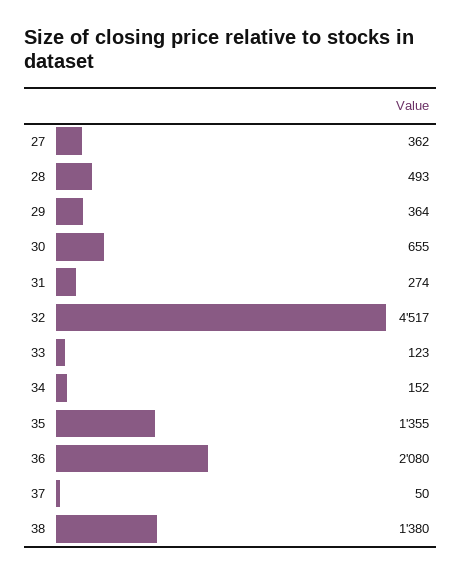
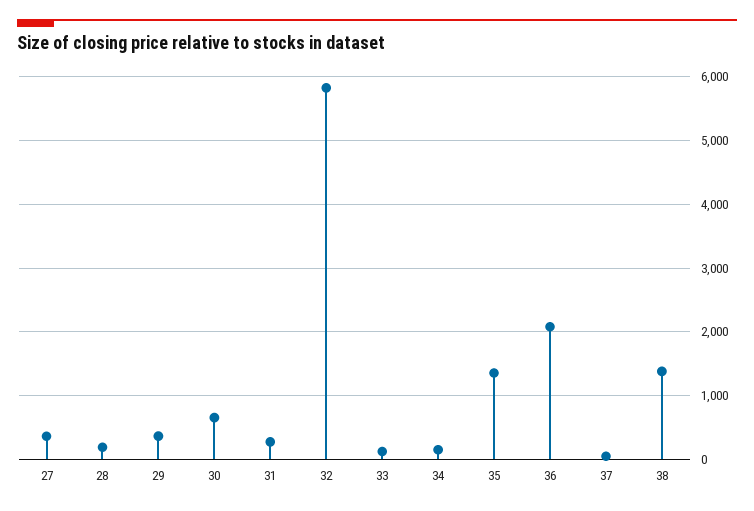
  {
    "27": 362,
-   "28": 493,
+   "28": 200,
    "29": 364,
    "30": 655,
    "31": 274,
-   "32": 4517,
+   "32": 5800,
    "33": 123,
    "34": 152,
    "35": 1355,
    "36": 2080,
    "37": 50,
    "38": 1380
  }

